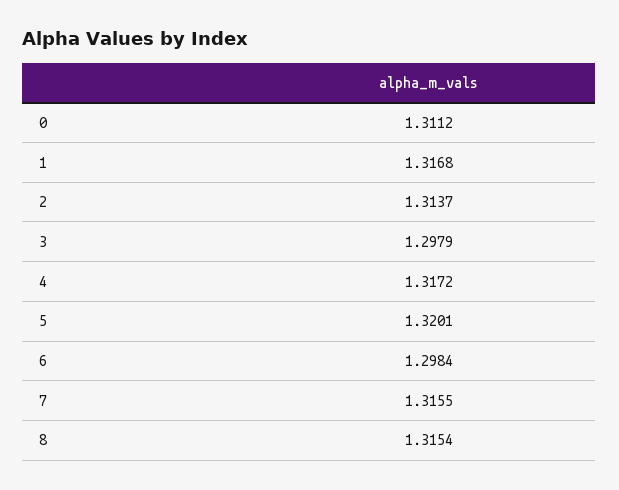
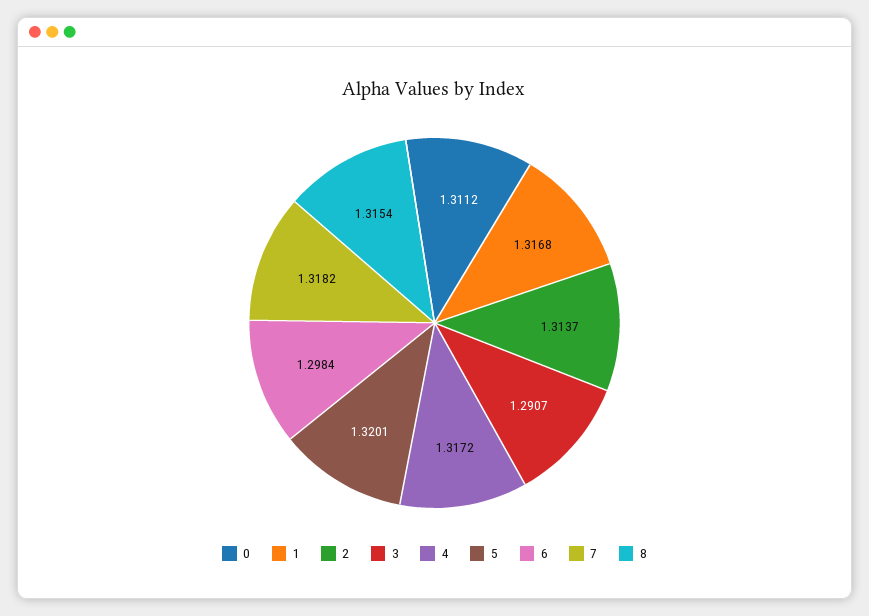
  {
    "0": 1.3112,
    "1": 1.3168,
    "2": 1.3137,
-   "3": 1.2979,
+   "3": 1.2907,
    "4": 1.3172,
    "5": 1.3201,
    "6": 1.2984,
-   "7": 1.3155,
+   "7": 1.3182,
    "8": 1.3154
  }

